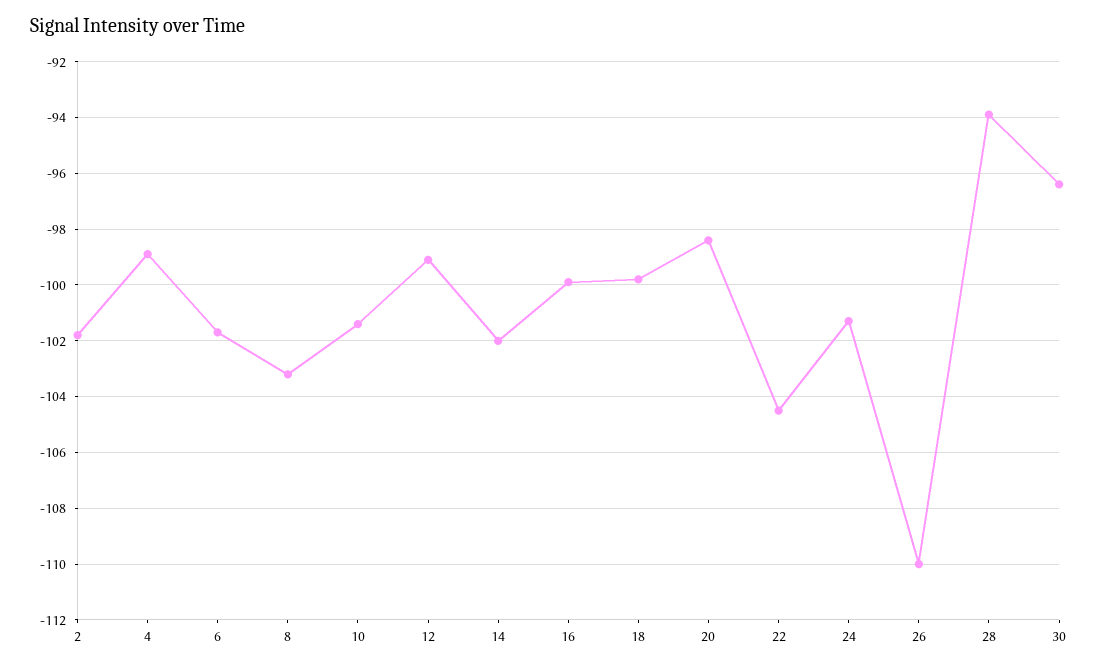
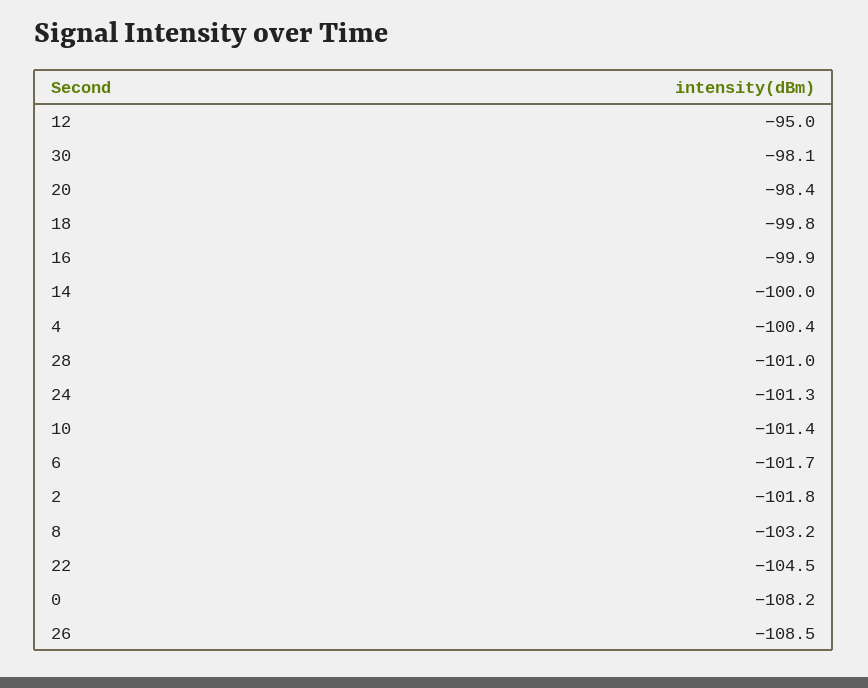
  {
    "2": -101.8,
-   "4": -99,
+   "4": -100.4,
    "6": -101.7,
    "8": -103.2,
    "10": -101.4,
-   "12": -99,
+   "12": -95,
-   "14": -102,
+   "14": -100,
    "16": -99.9,
    "18": -99.8,
    "20": -98.4,
    "22": -104.5,
    "24": -101.3,
-   "26": -110,
+   "26": -108.5,
-   "28": -94,
+   "28": -101,
-   "30": -96.5
+   "30": -98.1,
+   "0": -108.2
  }

